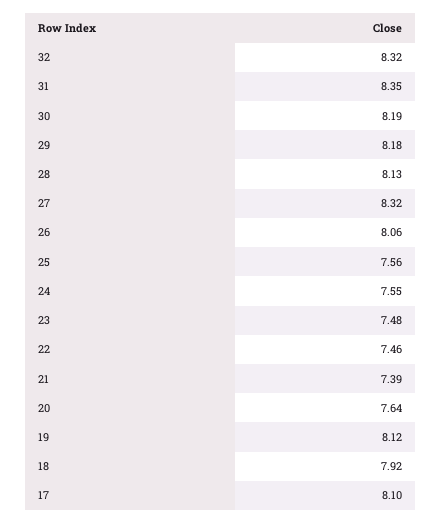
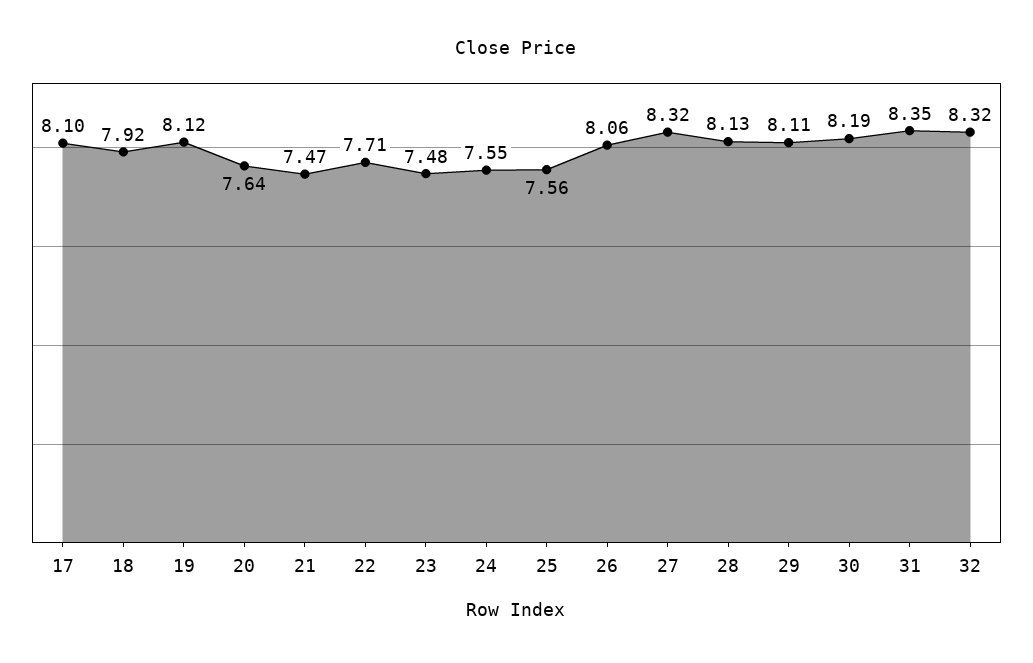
  {
    "32": 8.32,
    "31": 8.35,
    "30": 8.19,
-   "29": 8.18,
+   "29": 8.11,
    "28": 8.13,
    "27": 8.32,
    "26": 8.06,
    "25": 7.56,
    "24": 7.55,
    "23": 7.48,
-   "22": 7.46,
+   "22": 7.71,
-   "21": 7.39,
+   "21": 7.47,
    "20": 7.64,
    "19": 8.12,
    "18": 7.92,
    "17": 8.1
  }

